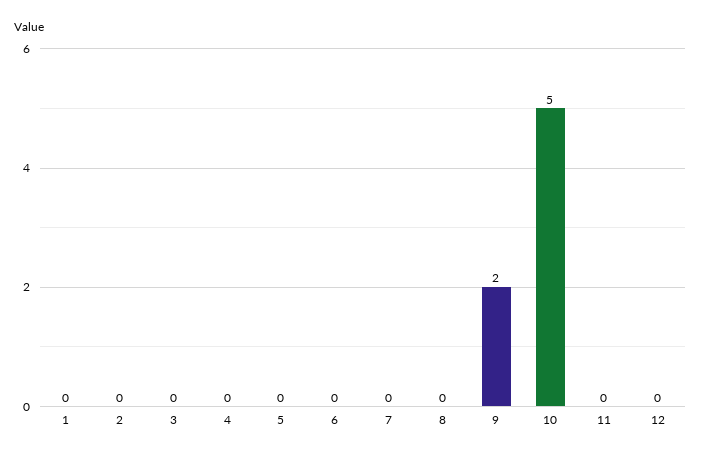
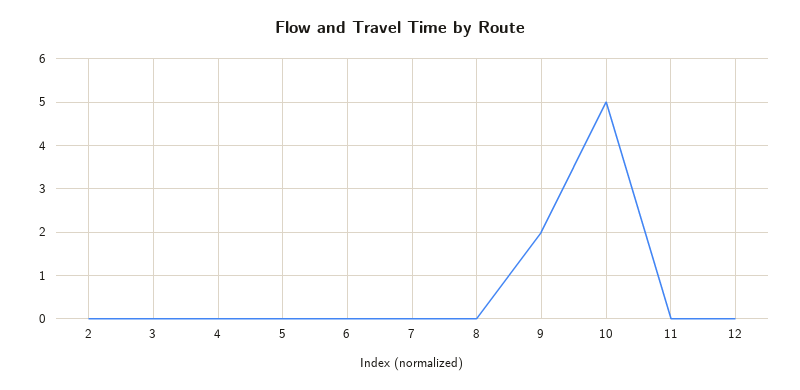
  {
-   "1": 0,
    "2": 0,
    "3": 0,
    "4": 0,
    "5": 0,
    "6": 0,
    "7": 0,
    "8": 0,
    "9": 2,
    "10": 5,
    "11": 0,
    "12": 0
  }

